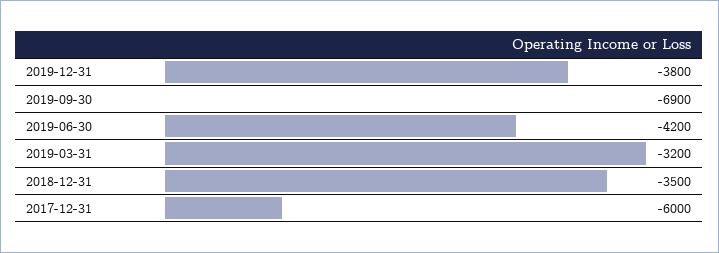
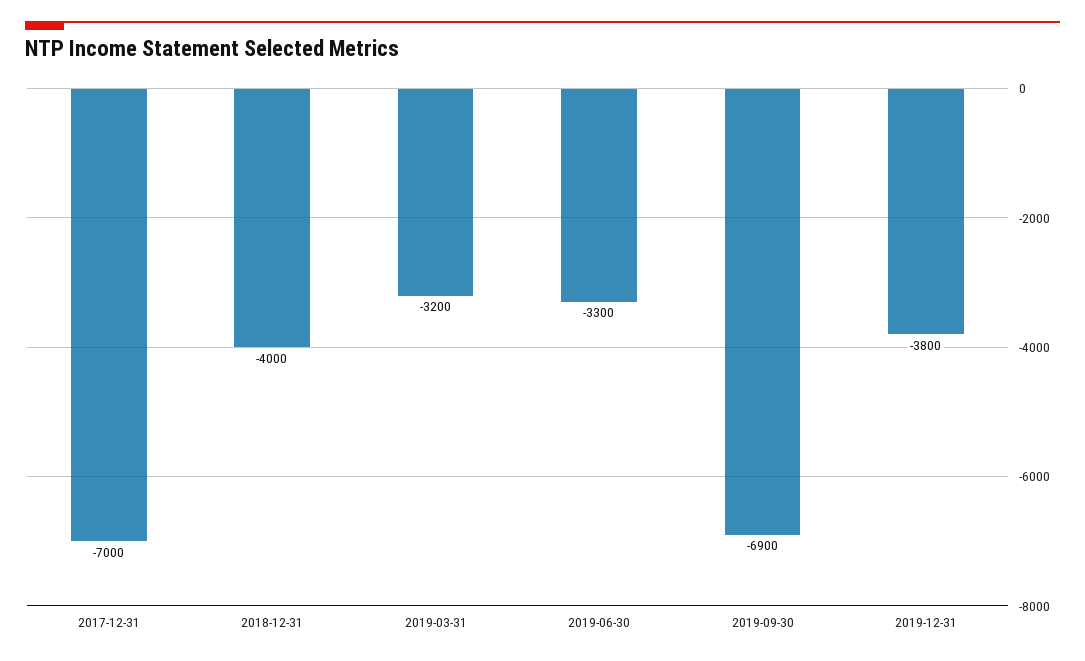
  {
    "2019-12-31": -3800,
    "2019-09-30": -6900,
-   "2019-06-30": -4200,
+   "2019-06-30": -3300,
    "2019-03-31": -3200,
-   "2018-12-31": -3500,
+   "2018-12-31": -4000,
-   "2017-12-31": -6000
+   "2017-12-31": -7000
  }

